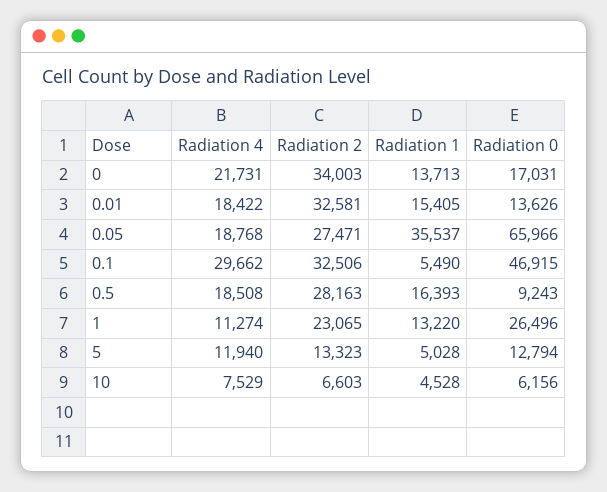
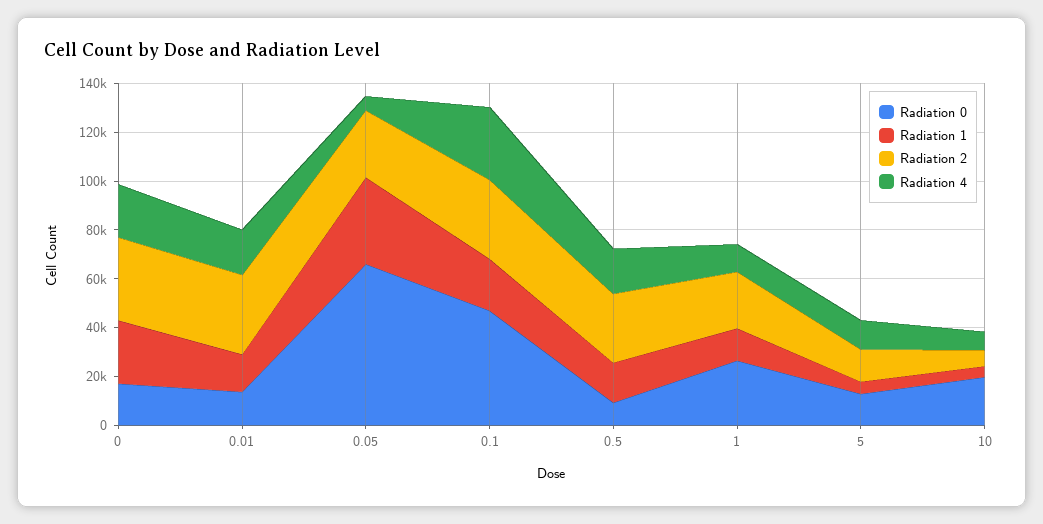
  {
    "Radiation 4": {
      "0": 21731,
      "0.01": 18422,
-     "0.05": 18768,
+     "0.05": 5000,
      "0.1": 29662,
      "0.5": 18508,
      "1": 11274,
      "5": 11940,
      "10": 7529
    },
    "Radiation 2": {
      "0": 34003,
      "0.01": 32581,
      "0.05": 27471,
      "0.1": 32506,
      "0.5": 28163,
      "1": 23065,
      "5": 13323,
      "10": 6603
    },
    "Radiation 1": {
-     "0": 13713,
+     "0": 25000,
      "0.01": 15405,
      "0.05": 35537,
-     "0.1": 5490,
+     "0.1": 20000,
      "0.5": 16393,
      "1": 13220,
      "5": 5028,
      "10": 4528
    },
    "Radiation 0": {
      "0": 17031,
      "0.01": 13626,
      "0.05": 65966,
      "0.1": 46915,
      "0.5": 9243,
      "1": 26496,
      "5": 12794,
-     "10": 6156
+     "10": 20000
    }
  }

